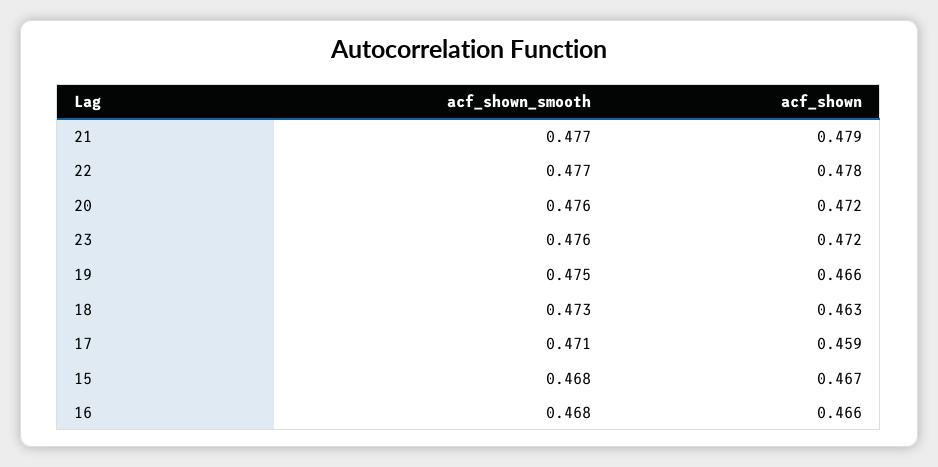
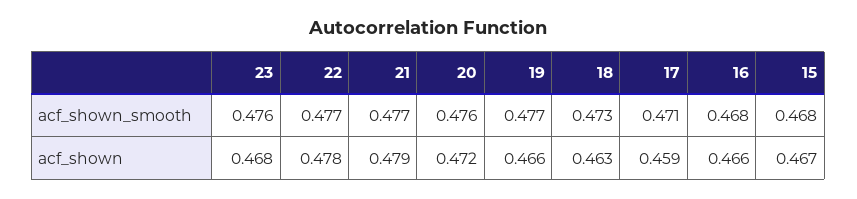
  {
    "acf_shown_smooth": {
      "21": 0.477,
      "22": 0.477,
      "20": 0.476,
      "23": 0.476,
-     "19": 0.475,
+     "19": 0.477,
      "18": 0.473,
      "17": 0.471,
      "15": 0.468,
      "16": 0.468
    },
    "acf_shown": {
      "21": 0.479,
      "22": 0.478,
      "20": 0.472,
-     "23": 0.472,
+     "23": 0.468,
      "19": 0.466,
      "18": 0.463,
      "17": 0.459,
      "15": 0.467,
      "16": 0.466
    }
  }

